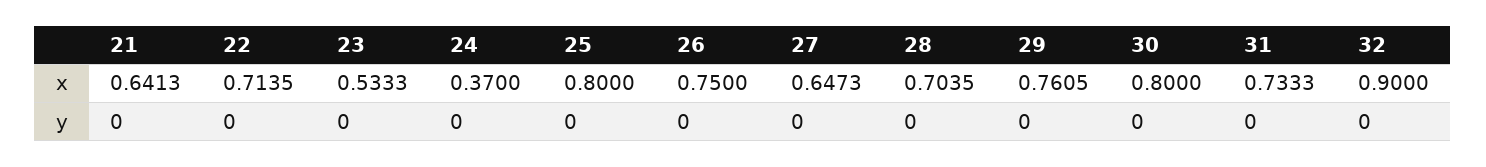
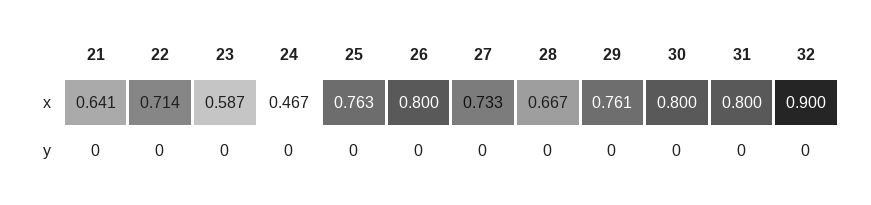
  {
    "21": {
      "x": 0.6413,
      "y": 0
    },
    "22": {
      "x": 0.7135,
      "y": 0
    },
    "23": {
-     "x": 0.5333,
+     "x": 0.587,
      "y": 0
    },
    "24": {
-     "x": 0.37,
+     "x": 0.467,
      "y": 0
    },
    "25": {
-     "x": 0.8,
+     "x": 0.763,
      "y": 0
    },
    "26": {
-     "x": 0.75,
+     "x": 0.8,
      "y": 0
    },
    "27": {
-     "x": 0.6473,
+     "x": 0.733,
      "y": 0
    },
    "28": {
-     "x": 0.7035,
+     "x": 0.667,
      "y": 0
    },
    "29": {
      "x": 0.7605,
      "y": 0
    },
    "30": {
      "x": 0.8,
      "y": 0
    },
    "31": {
-     "x": 0.7333,
+     "x": 0.8,
      "y": 0
    },
    "32": {
      "x": 0.9,
      "y": 0
    }
  }

